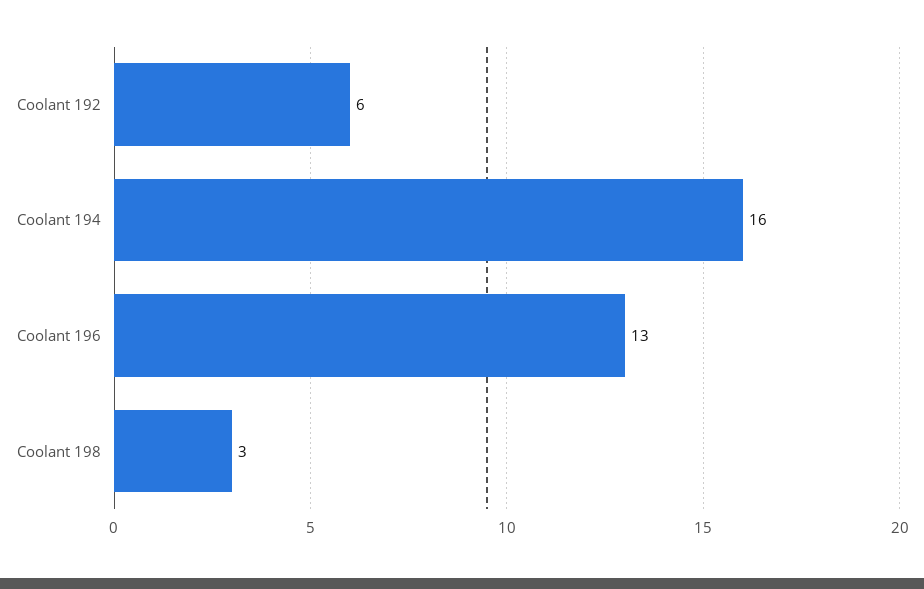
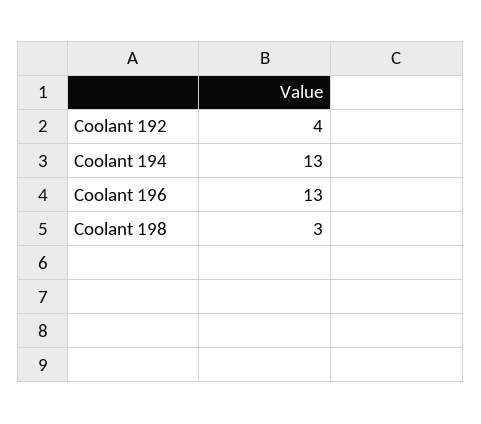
  {
-   "Coolant 192": 6,
+   "Coolant 192": 4,
-   "Coolant 194": 16,
+   "Coolant 194": 13,
    "Coolant 196": 13,
    "Coolant 198": 3
  }

